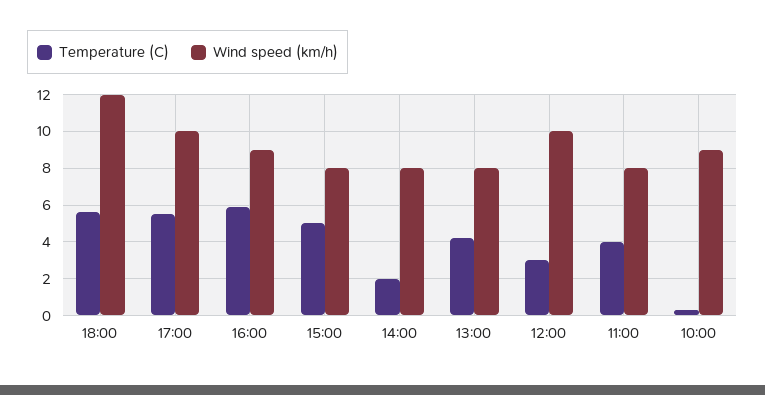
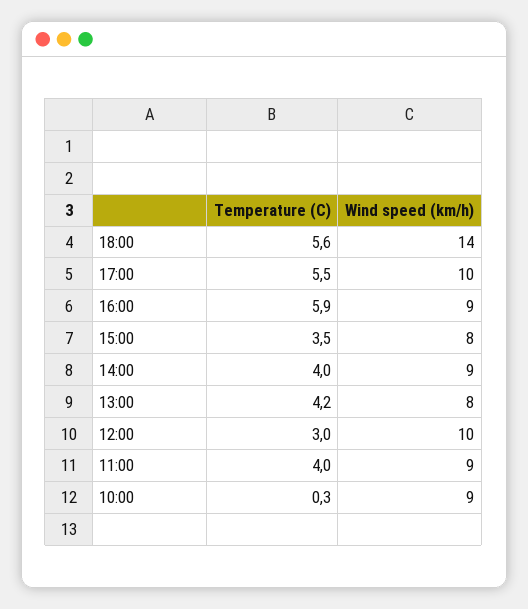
  {
    "Temperature (C)": {
      "18:00": 5.6,
      "17:00": 5.5,
      "16:00": 5.9,
-     "15:00": 5,
+     "15:00": 3.5,
-     "14:00": 2,
+     "14:00": 4,
      "13:00": 4.2,
      "12:00": 3,
      "11:00": 4,
      "10:00": 0.3
    },
    "Wind speed (km/h)": {
-     "18:00": 12,
+     "18:00": 14,
      "17:00": 10,
      "16:00": 9,
      "15:00": 8,
-     "14:00": 8,
+     "14:00": 9,
      "13:00": 8,
      "12:00": 10,
-     "11:00": 8,
+     "11:00": 9,
      "10:00": 9
    }
  }

